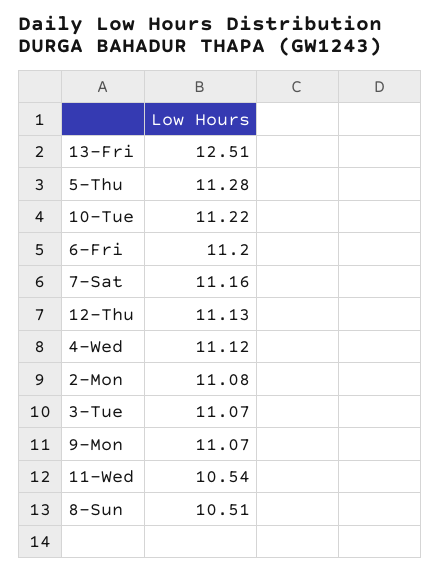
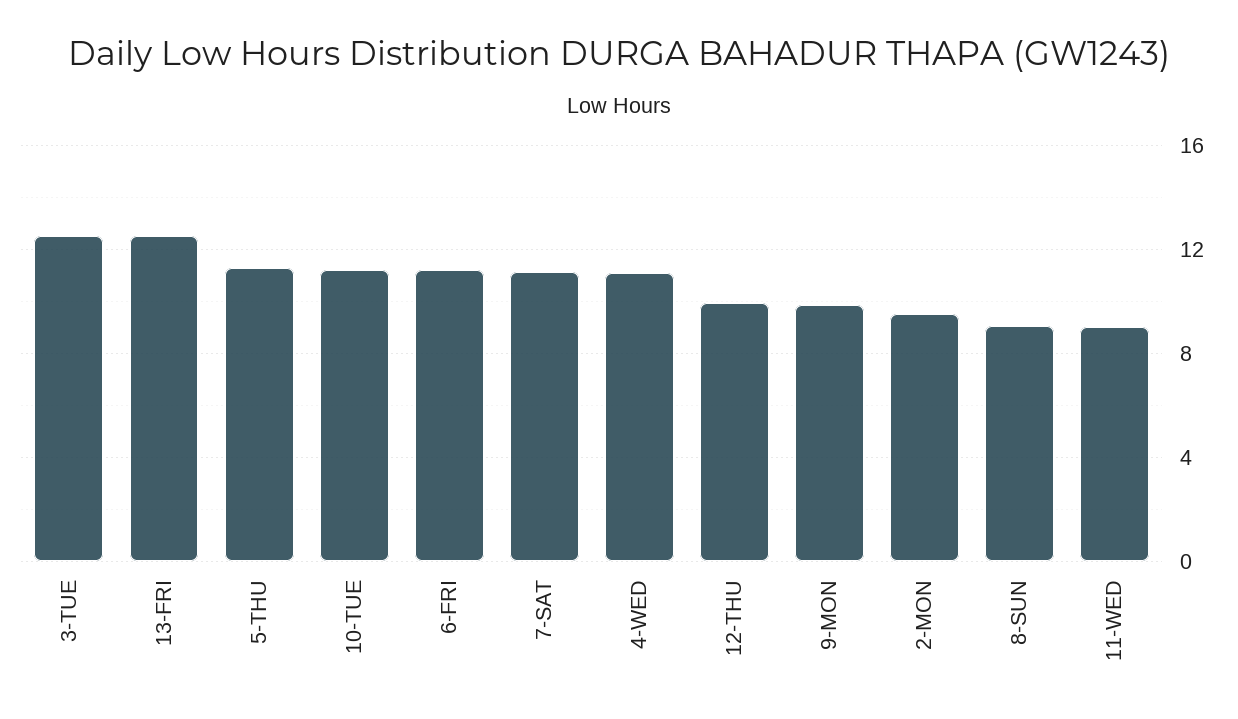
  {
    "13-Fri": 12.51,
    "5-Thu": 11.28,
    "10-Tue": 11.22,
    "6-Fri": 11.2,
    "7-Sat": 11.16,
-   "12-Thu": 11.13,
+   "12-Thu": 10,
    "4-Wed": 11.12,
-   "2-Mon": 11.08,
+   "2-Mon": 9.5,
-   "3-Tue": 11.07,
+   "3-Tue": 12.5,
-   "9-Mon": 11.07,
+   "9-Mon": 10,
-   "11-Wed": 10.54,
+   "11-Wed": 9,
-   "8-Sun": 10.51
+   "8-Sun": 9
  }

